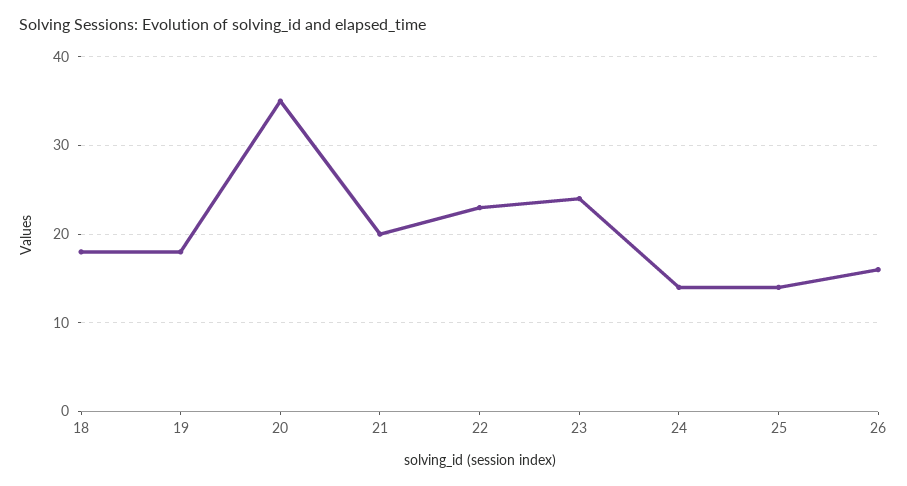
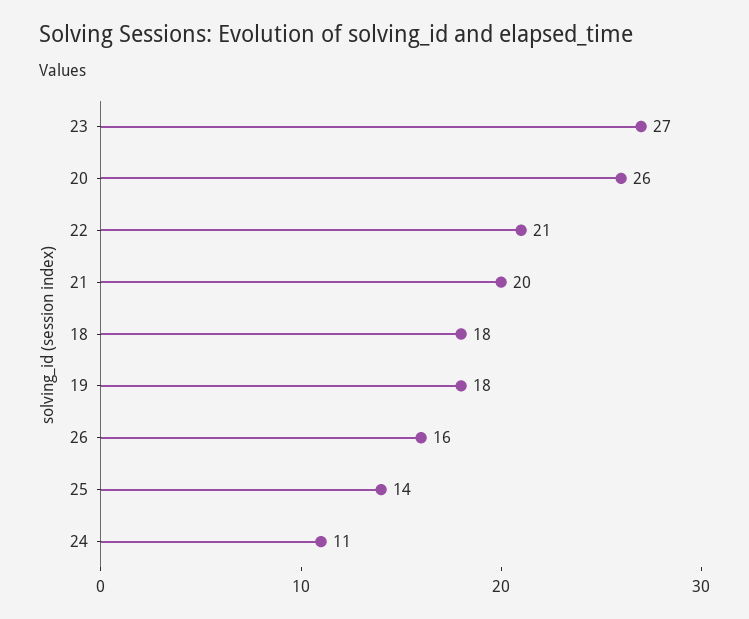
  {
    "18": 18,
    "19": 18,
-   "20": 35,
+   "20": 26,
    "21": 20,
-   "22": 23,
+   "22": 21,
-   "23": 24,
+   "23": 27,
-   "24": 14,
+   "24": 11,
    "25": 14,
    "26": 16
  }

